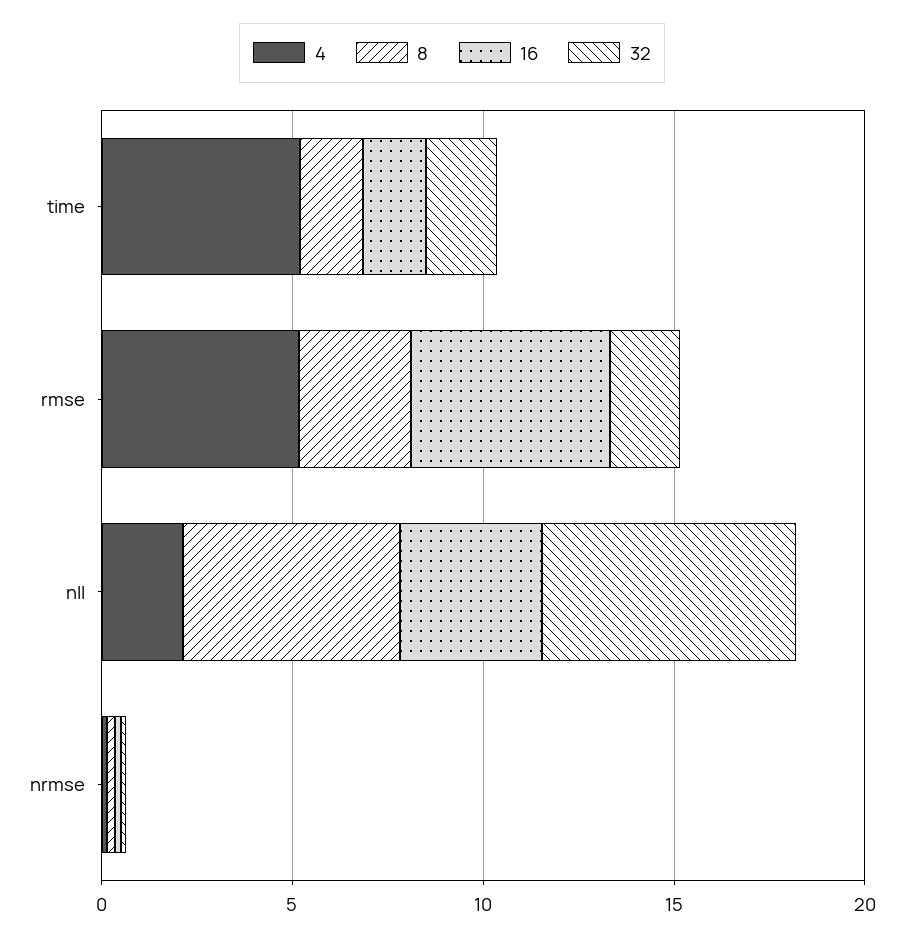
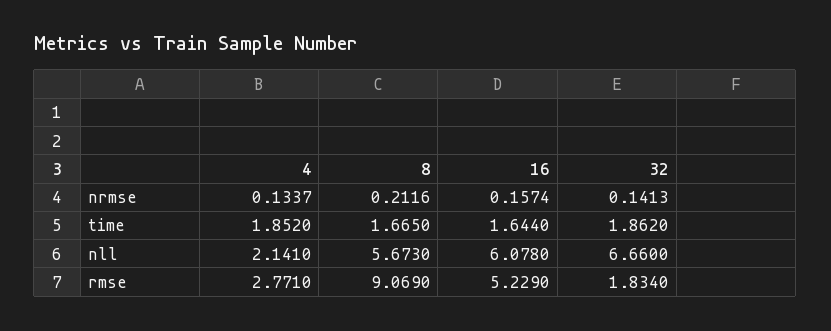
  {
    "4": {
-     "time": 5,
+     "time": 1.852,
-     "rmse": 5,
+     "rmse": 2.771,
      "nll": 2.141,
      "nrmse": 0.1337
    },
    "8": {
      "time": 1.665,
-     "rmse": 3,
+     "rmse": 9.069,
      "nll": 5.673,
      "nrmse": 0.2116
    },
    "16": {
      "time": 1.644,
      "rmse": 5.229,
-     "nll": 4,
+     "nll": 6.078,
      "nrmse": 0.1574
    },
    "32": {
      "time": 1.862,
      "rmse": 1.834,
      "nll": 6.66,
      "nrmse": 0.1413
    }
  }

